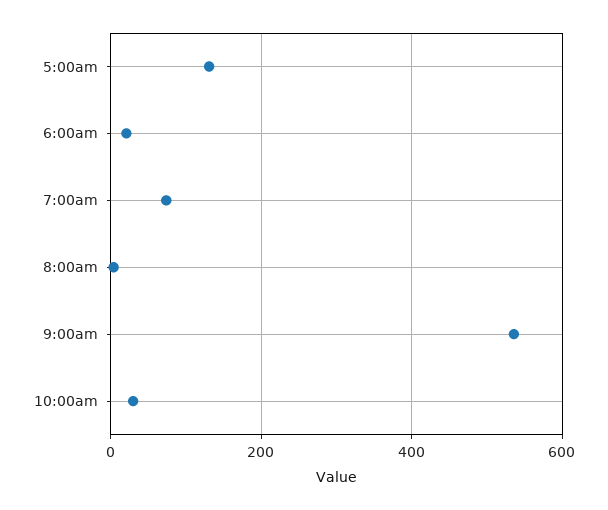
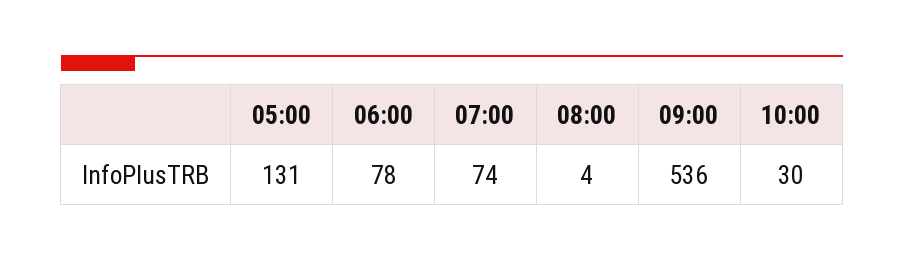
  {
    "5:00am": 131,
-   "6:00am": 20,
+   "6:00am": 78,
    "7:00am": 74,
    "8:00am": 4,
    "9:00am": 536,
    "10:00am": 30
  }

